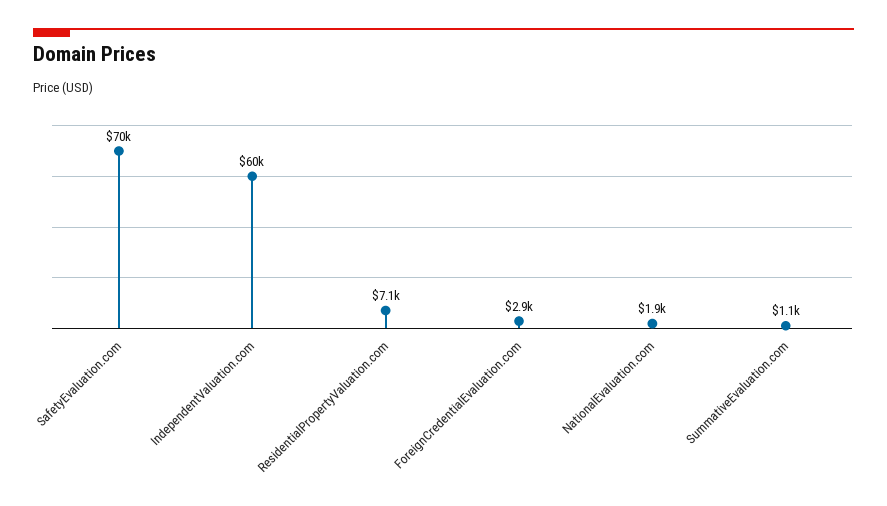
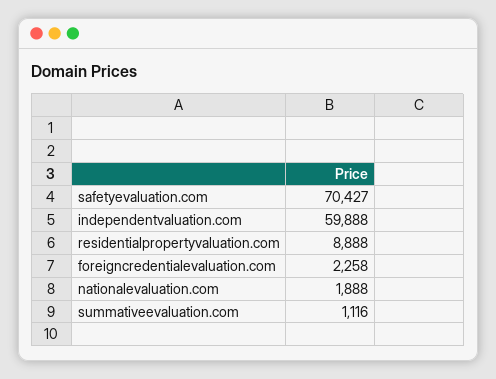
  {
    "SafetyEvaluation.com": 70427,
    "IndependentValuation.com": 59888,
-   "ResidentialPropertyValuation.com": 7100,
+   "ResidentialPropertyValuation.com": 8888,
-   "ForeignCredentialEvaluation.com": 2900,
+   "ForeignCredentialEvaluation.com": 2258,
    "NationalEvaluation.com": 1888,
    "SummativeEvaluation.com": 1116
  }

